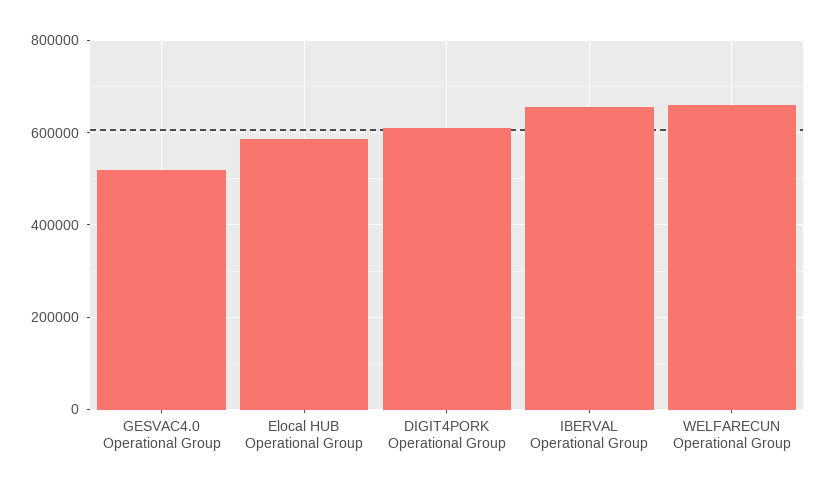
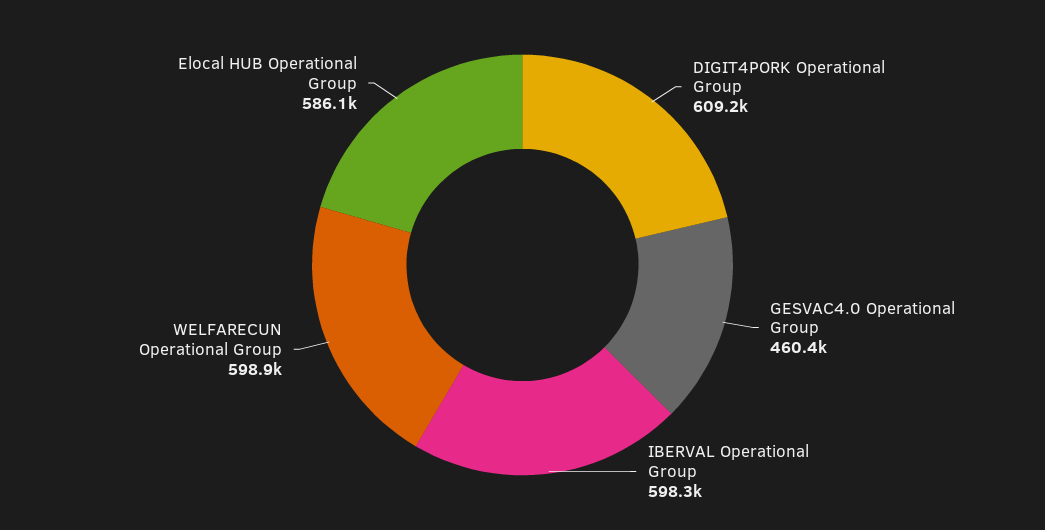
  {
-   "GESVAC4.0 Operational Group": 520000,
+   "GESVAC4.0 Operational Group": 460400,
    "Elocal HUB Operational Group": 586100,
    "DIGIT4PORK Operational Group": 609200,
-   "IBERVAL Operational Group": 660000,
+   "IBERVAL Operational Group": 598300,
-   "WELFARECUN Operational Group": 660000
+   "WELFARECUN Operational Group": 598900
  }

